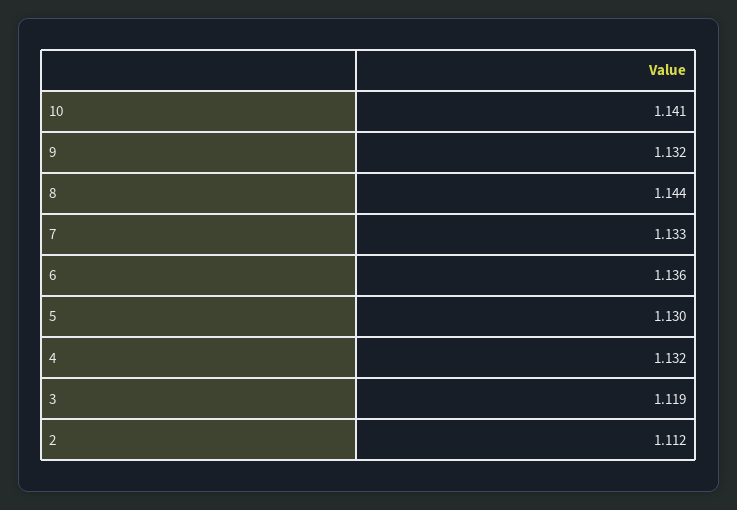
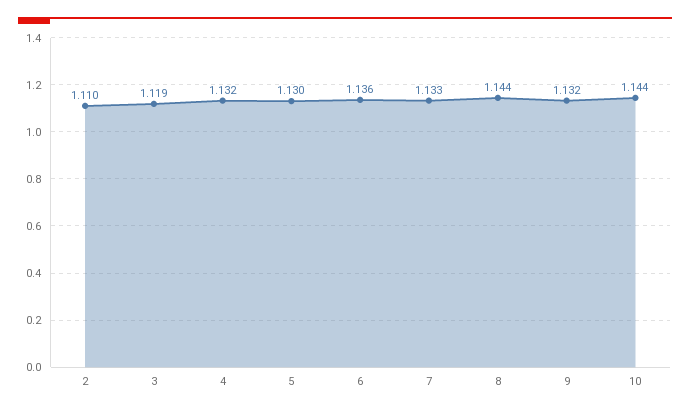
  {
-   "10": 1.141,
+   "10": 1.144,
    "9": 1.132,
    "8": 1.144,
    "7": 1.133,
    "6": 1.136,
    "5": 1.13,
    "4": 1.132,
    "3": 1.119,
-   "2": 1.112
+   "2": 1.11
  }

